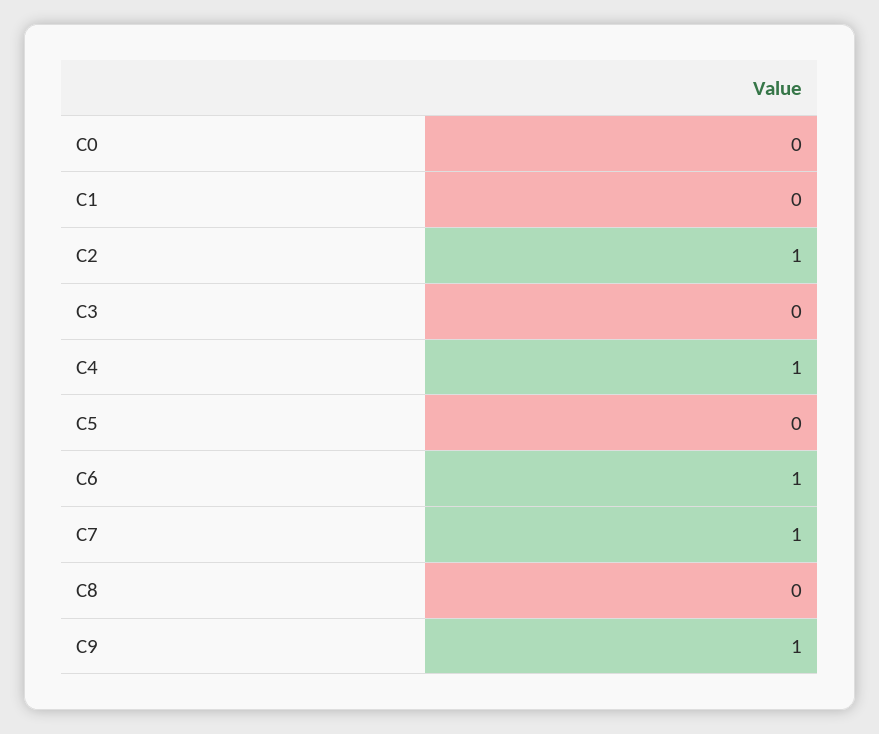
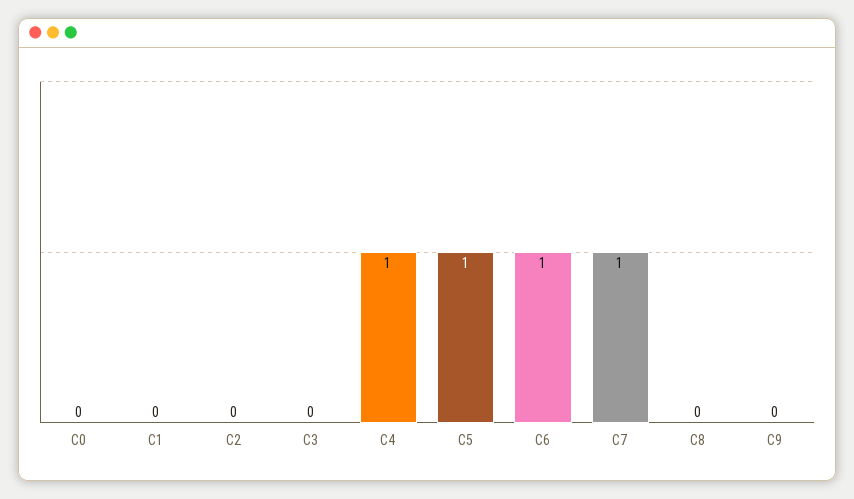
  {
    "C0": 0,
    "C1": 0,
-   "C2": 1,
+   "C2": 0,
    "C3": 0,
    "C4": 1,
-   "C5": 0,
+   "C5": 1,
    "C6": 1,
    "C7": 1,
    "C8": 0,
-   "C9": 1
+   "C9": 0
  }

